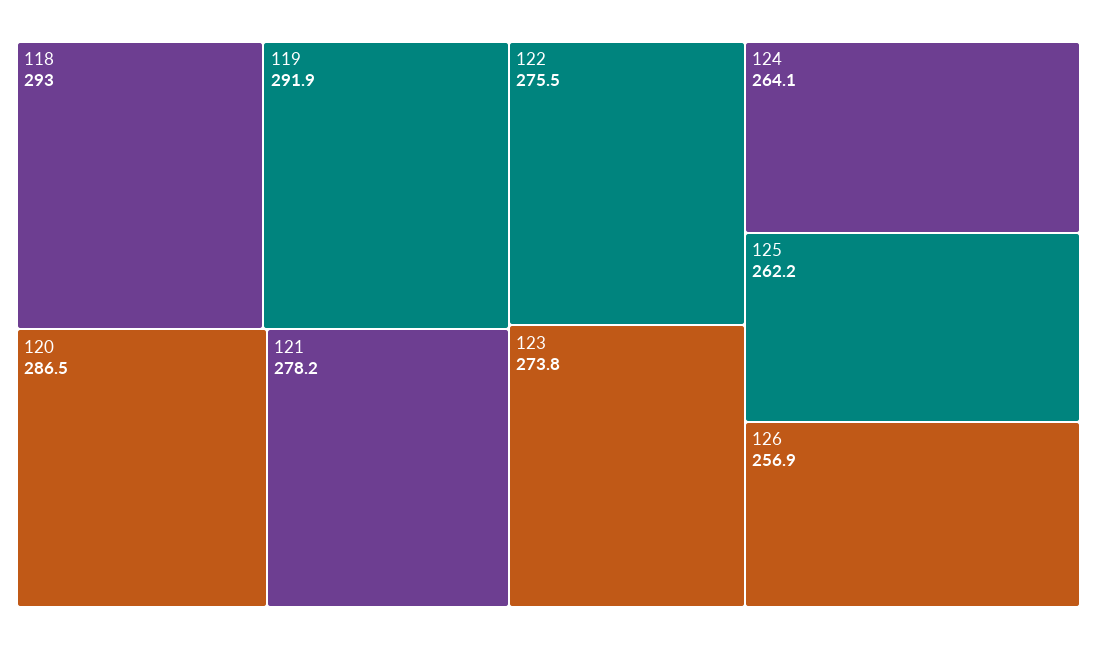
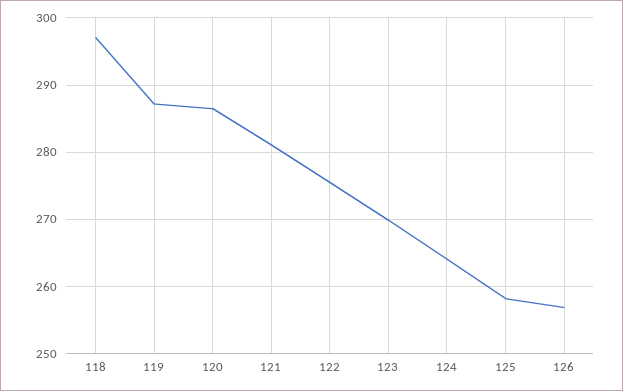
  {
-   "118": 293,
+   "118": 297,
-   "119": 291.9,
+   "119": 287,
    "120": 286.5,
-   "121": 278.2,
+   "121": 281,
    "122": 275.5,
-   "123": 273.8,
+   "123": 270,
    "124": 264.1,
-   "125": 262.2,
+   "125": 258,
    "126": 256.9
  }

